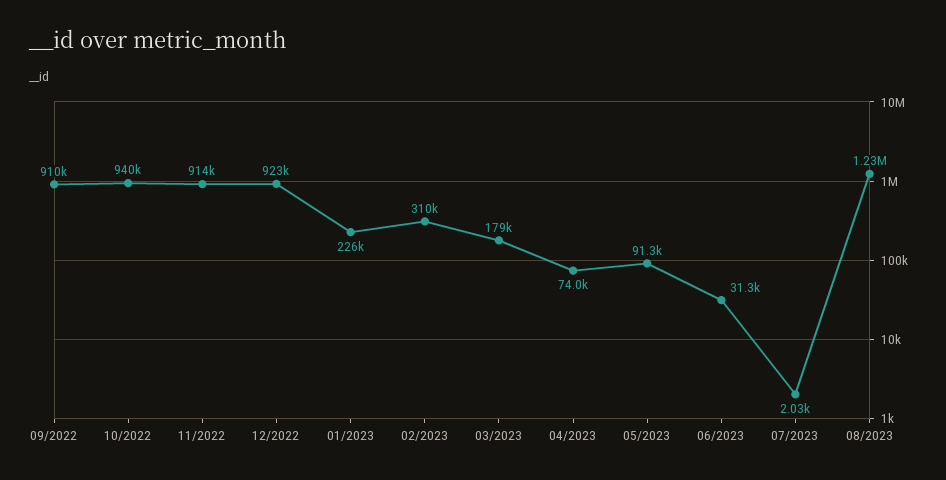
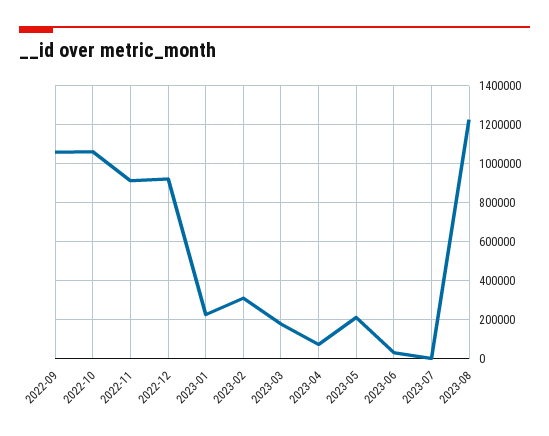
  {
-   "09/2022": 910000,
+   "09/2022": 1050000,
-   "10/2022": 940000,
+   "10/2022": 1050000,
    "11/2022": 914000,
    "12/2022": 923000,
    "01/2023": 226000,
    "02/2023": 310000,
    "03/2023": 179000,
    "04/2023": 74000,
-   "05/2023": 91300,
+   "05/2023": 200000,
    "06/2023": 31300,
    "07/2023": 2030,
    "08/2023": 1230000
  }

